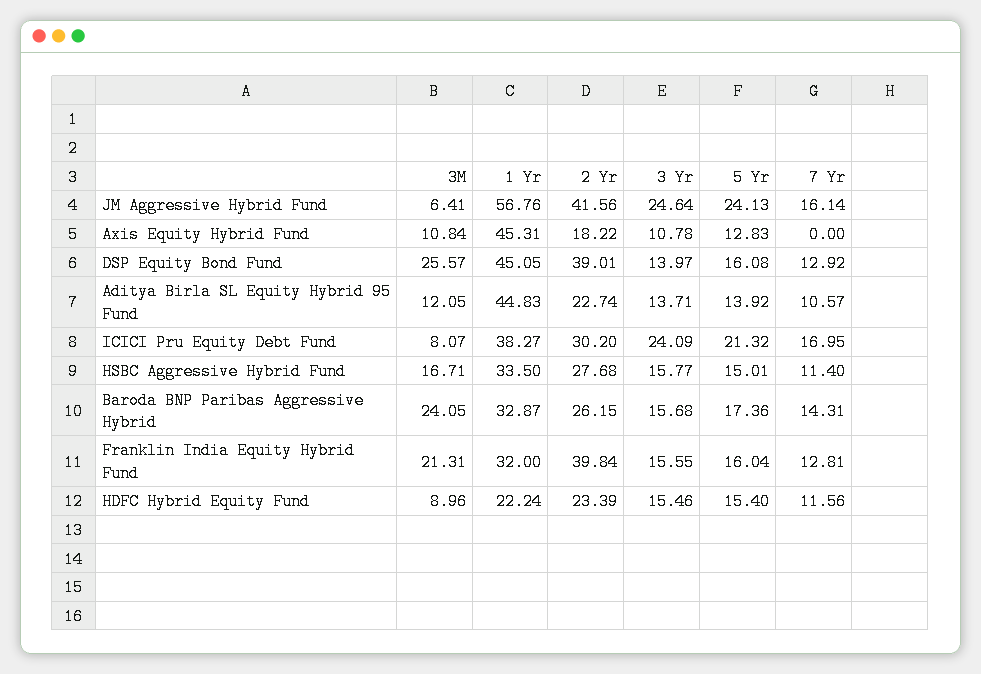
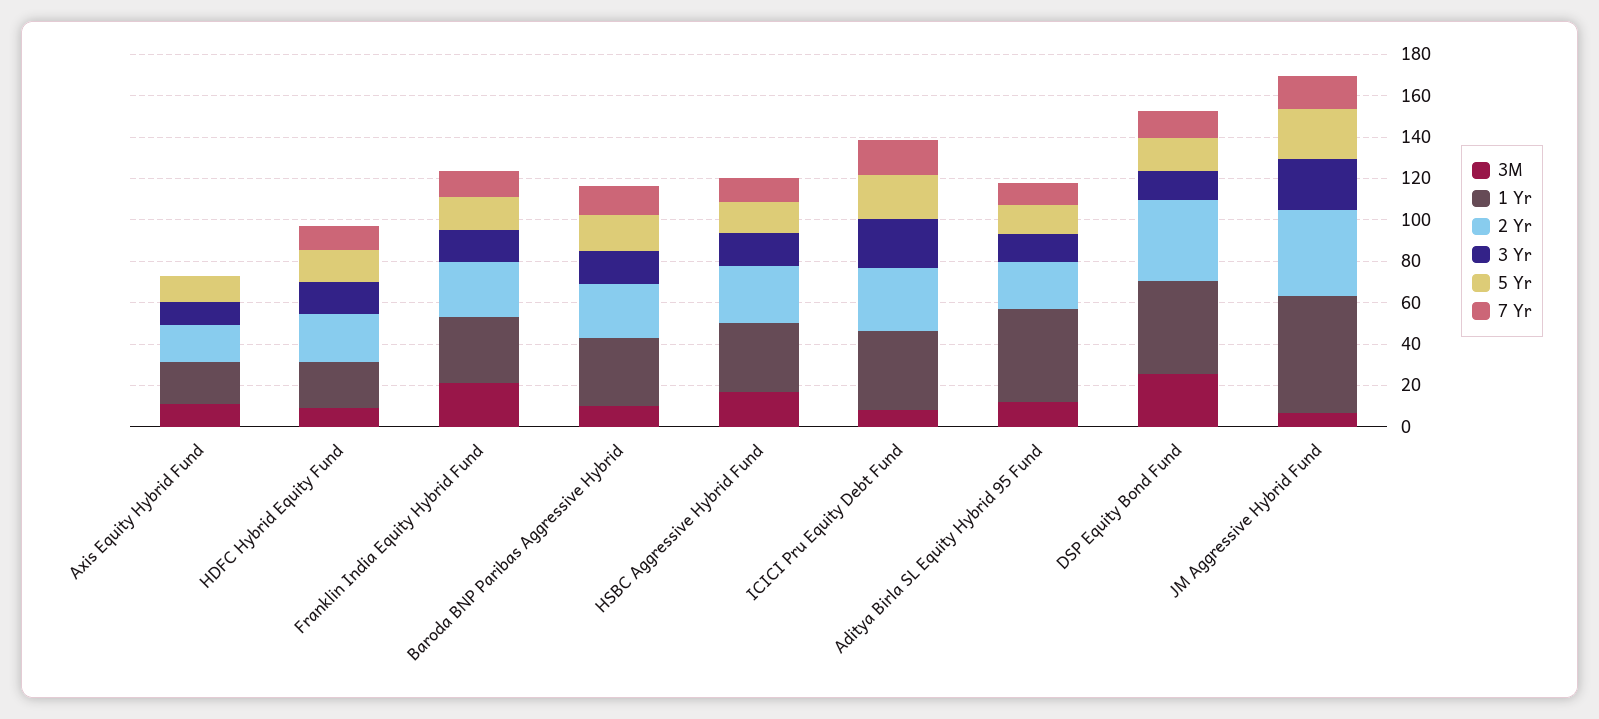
  {
    "3M": {
      "JM Aggressive Hybrid Fund": 6.41,
      "Axis Equity Hybrid Fund": 10.84,
      "DSP Equity Bond Fund": 25.57,
      "Aditya Birla SL Equity Hybrid 95 Fund": 12.05,
      "ICICI Pru Equity Debt Fund": 8.07,
      "HSBC Aggressive Hybrid Fund": 16.71,
-     "Baroda BNP Paribas Aggressive Hybrid": 24.05,
+     "Baroda BNP Paribas Aggressive Hybrid": 10,
      "Franklin India Equity Hybrid Fund": 21.31,
      "HDFC Hybrid Equity Fund": 8.96
    },
    "1 Yr": {
      "JM Aggressive Hybrid Fund": 56.76,
-     "Axis Equity Hybrid Fund": 45.31,
+     "Axis Equity Hybrid Fund": 20,
      "DSP Equity Bond Fund": 45.05,
      "Aditya Birla SL Equity Hybrid 95 Fund": 44.83,
      "ICICI Pru Equity Debt Fund": 38.27,
      "HSBC Aggressive Hybrid Fund": 33.5,
      "Baroda BNP Paribas Aggressive Hybrid": 32.87,
      "Franklin India Equity Hybrid Fund": 32,
      "HDFC Hybrid Equity Fund": 22.24
    },
    "2 Yr": {
      "JM Aggressive Hybrid Fund": 41.56,
      "Axis Equity Hybrid Fund": 18.22,
      "DSP Equity Bond Fund": 39.01,
      "Aditya Birla SL Equity Hybrid 95 Fund": 22.74,
      "ICICI Pru Equity Debt Fund": 30.2,
      "HSBC Aggressive Hybrid Fund": 27.68,
      "Baroda BNP Paribas Aggressive Hybrid": 26.15,
-     "Franklin India Equity Hybrid Fund": 39.84,
+     "Franklin India Equity Hybrid Fund": 25,
      "HDFC Hybrid Equity Fund": 23.39
    },
    "3 Yr": {
      "JM Aggressive Hybrid Fund": 24.64,
      "Axis Equity Hybrid Fund": 10.78,
      "DSP Equity Bond Fund": 13.97,
      "Aditya Birla SL Equity Hybrid 95 Fund": 13.71,
      "ICICI Pru Equity Debt Fund": 24.09,
      "HSBC Aggressive Hybrid Fund": 15.77,
      "Baroda BNP Paribas Aggressive Hybrid": 15.68,
      "Franklin India Equity Hybrid Fund": 15.55,
      "HDFC Hybrid Equity Fund": 15.46
    },
    "5 Yr": {
      "JM Aggressive Hybrid Fund": 24.13,
      "Axis Equity Hybrid Fund": 12.83,
      "DSP Equity Bond Fund": 16.08,
      "Aditya Birla SL Equity Hybrid 95 Fund": 13.92,
      "ICICI Pru Equity Debt Fund": 21.32,
      "HSBC Aggressive Hybrid Fund": 15.01,
      "Baroda BNP Paribas Aggressive Hybrid": 17.36,
      "Franklin India Equity Hybrid Fund": 16.04,
      "HDFC Hybrid Equity Fund": 15.4
    },
    "7 Yr": {
      "JM Aggressive Hybrid Fund": 16.14,
      "Axis Equity Hybrid Fund": 0,
      "DSP Equity Bond Fund": 12.92,
      "Aditya Birla SL Equity Hybrid 95 Fund": 10.57,
      "ICICI Pru Equity Debt Fund": 16.95,
      "HSBC Aggressive Hybrid Fund": 11.4,
      "Baroda BNP Paribas Aggressive Hybrid": 14.31,
      "Franklin India Equity Hybrid Fund": 12.81,
      "HDFC Hybrid Equity Fund": 11.56
    }
  }

